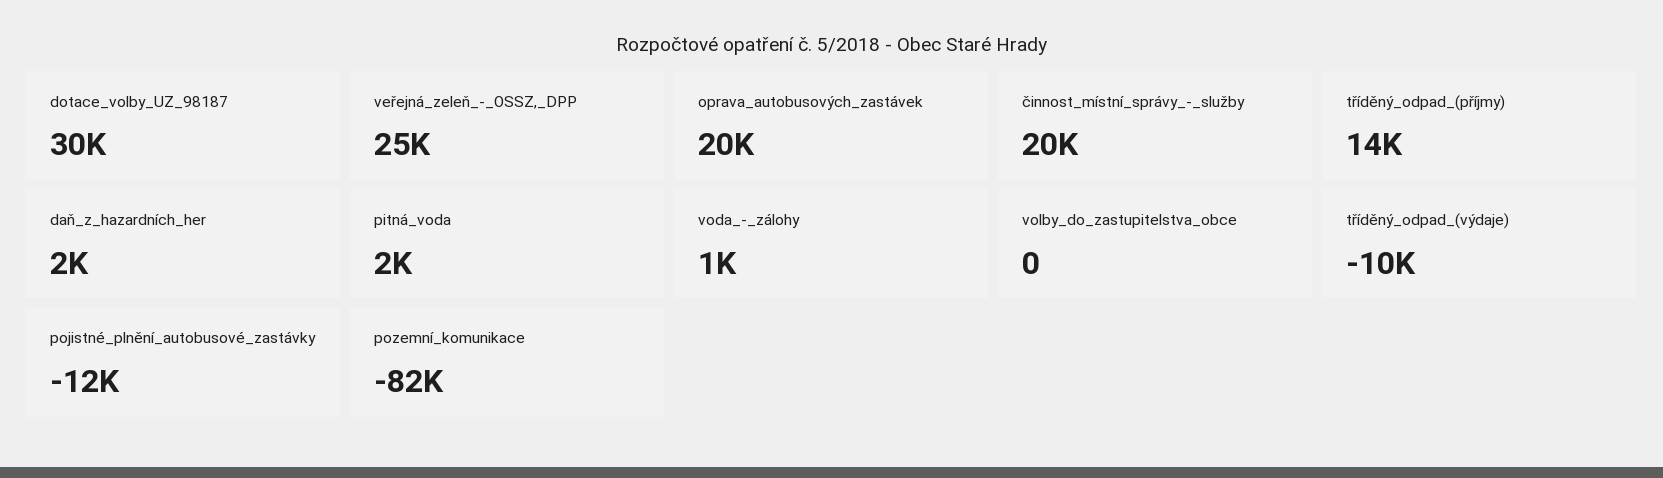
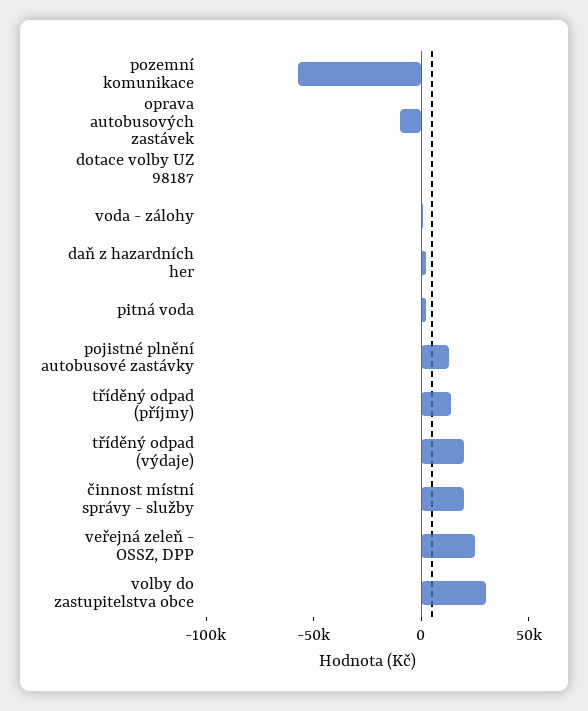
  {
-   "dotace_volby_UZ_98187": 30000,
+   "dotace_volby_UZ_98187": 0,
    "veřejná_zeleň_-_OSSZ,_DPP": 25000,
-   "oprava_autobusových_zastávek": 20000,
+   "oprava_autobusových_zastávek": -10000,
    "činnost_místní_správy_-_služby": 20000,
    "tříděný_odpad_(příjmy)": 14000,
    "daň_z_hazardních_her": 2000,
    "pitná_voda": 2000,
    "voda_-_zálohy": 1000,
-   "volby_do_zastupitelstva_obce": 0,
+   "volby_do_zastupitelstva_obce": 30000,
-   "tříděný_odpad_(výdaje)": -10000,
+   "tříděný_odpad_(výdaje)": 20000,
-   "pojistné_plnění_autobusové_zastávky": -12000,
+   "pojistné_plnění_autobusové_zastávky": 10000,
-   "pozemní_komunikace": -82000
+   "pozemní_komunikace": -60000
  }

